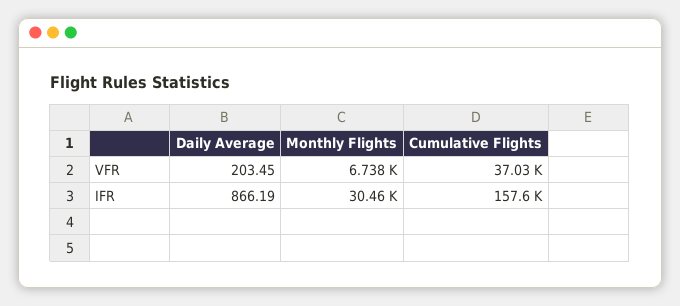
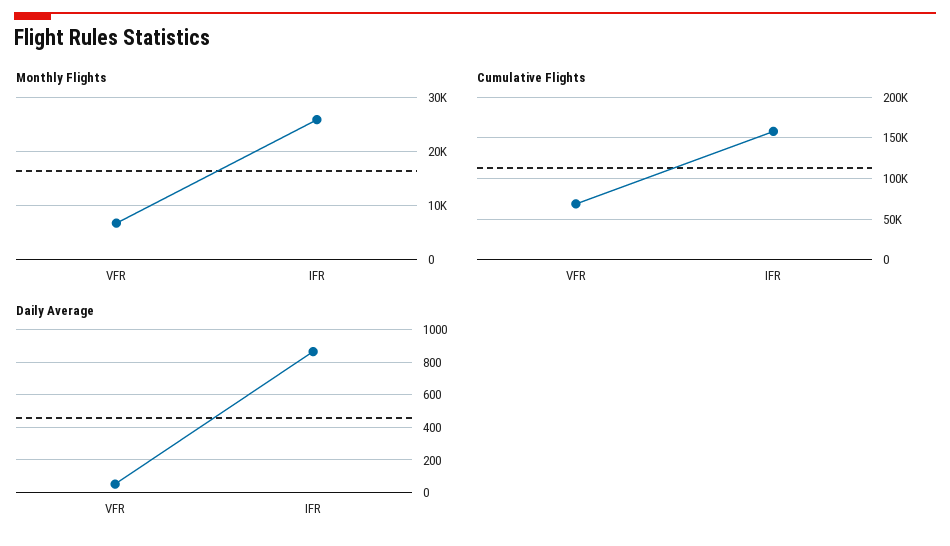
  {
    "Daily Average": {
-     "VFR": 203.45,
+     "VFR": 50,
      "IFR": 866.19
    },
    "Monthly Flights": {
      "VFR": 6738,
-     "IFR": 30460
+     "IFR": 26000
    },
    "Cumulative Flights": {
-     "VFR": 37030,
+     "VFR": 70000,
      "IFR": 157600
    }
  }

